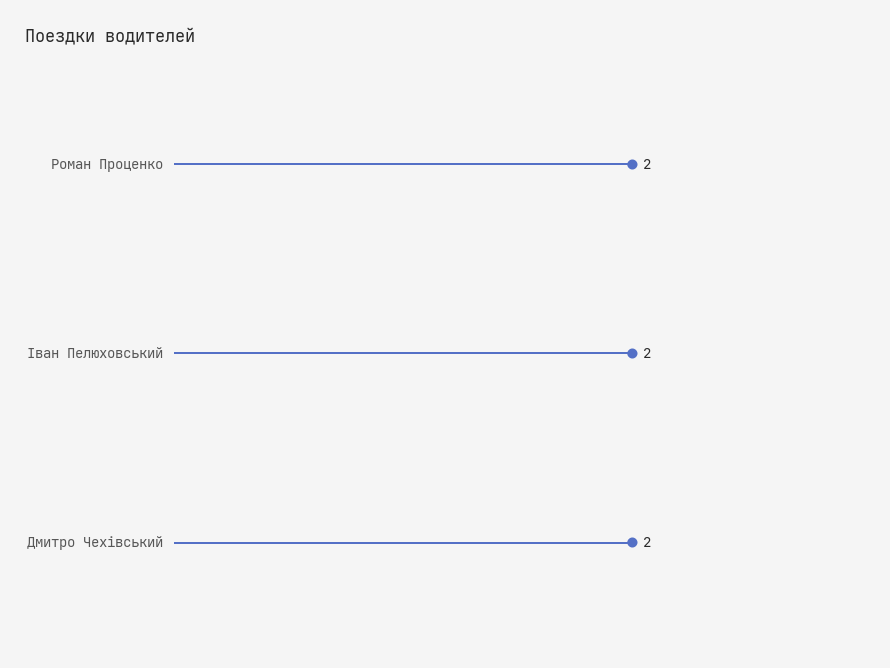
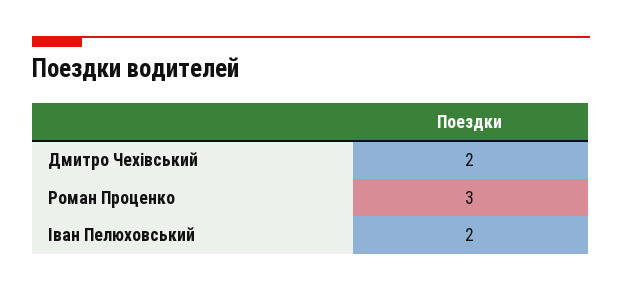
  {
-   "Роман Проценко": 2,
+   "Роман Проценко": 3,
    "Іван Пелюховський": 2,
    "Дмитро Чехівський": 2
  }

